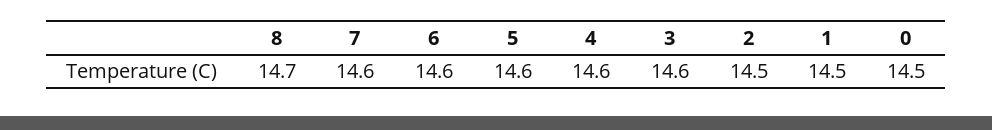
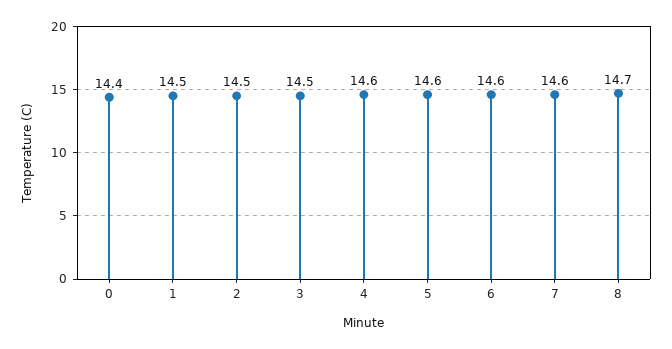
  {
    "8": 14.7,
    "7": 14.6,
    "6": 14.6,
    "5": 14.6,
    "4": 14.6,
-   "3": 14.6,
+   "3": 14.5,
    "2": 14.5,
    "1": 14.5,
-   "0": 14.5
+   "0": 14.4
  }

